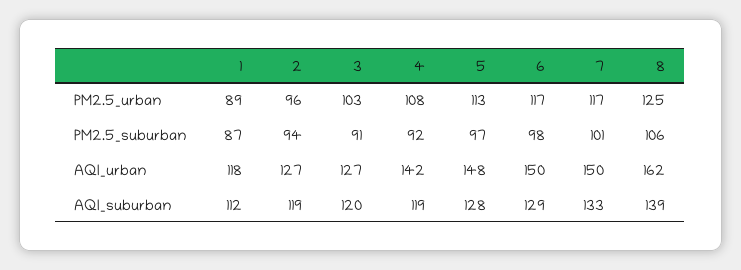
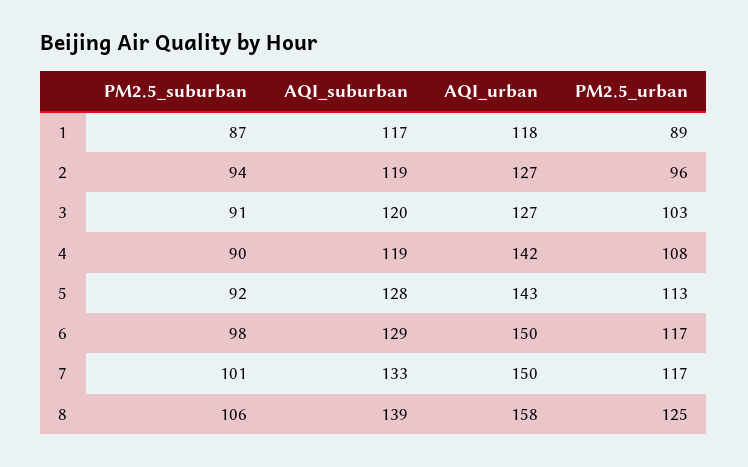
  {
    "1": {
      "PM2.5_urban": 89,
      "PM2.5_suburban": 87,
      "AQI_urban": 118,
-     "AQI_suburban": 112
+     "AQI_suburban": 117
    },
    "2": {
      "PM2.5_urban": 96,
      "PM2.5_suburban": 94,
      "AQI_urban": 127,
      "AQI_suburban": 119
    },
    "3": {
      "PM2.5_urban": 103,
      "PM2.5_suburban": 91,
      "AQI_urban": 127,
      "AQI_suburban": 120
    },
    "4": {
      "PM2.5_urban": 108,
-     "PM2.5_suburban": 92,
+     "PM2.5_suburban": 90,
      "AQI_urban": 142,
      "AQI_suburban": 119
    },
    "5": {
      "PM2.5_urban": 113,
-     "PM2.5_suburban": 97,
+     "PM2.5_suburban": 92,
-     "AQI_urban": 148,
+     "AQI_urban": 143,
      "AQI_suburban": 128
    },
    "6": {
      "PM2.5_urban": 117,
      "PM2.5_suburban": 98,
      "AQI_urban": 150,
      "AQI_suburban": 129
    },
    "7": {
      "PM2.5_urban": 117,
      "PM2.5_suburban": 101,
      "AQI_urban": 150,
      "AQI_suburban": 133
    },
    "8": {
      "PM2.5_urban": 125,
      "PM2.5_suburban": 106,
-     "AQI_urban": 162,
+     "AQI_urban": 158,
      "AQI_suburban": 139
    }
  }

